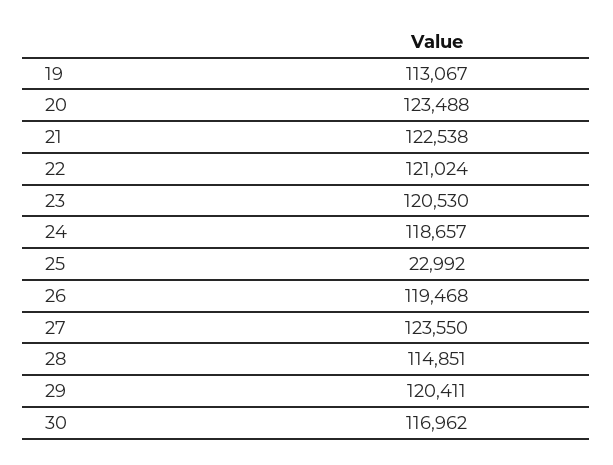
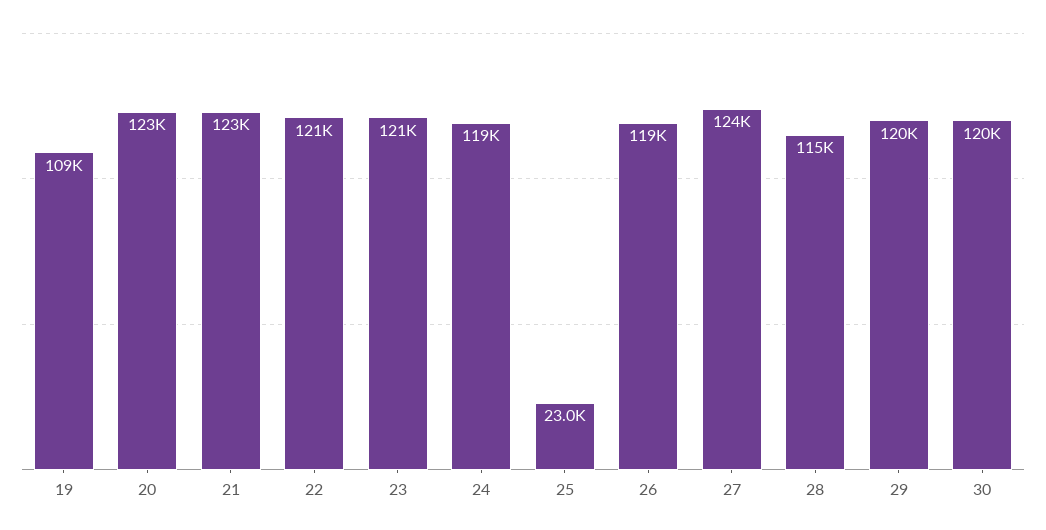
  {
-   "19": 113067,
+   "19": 109000,
    "20": 123488,
    "21": 122538,
    "22": 121024,
    "23": 120530,
    "24": 118657,
    "25": 22992,
    "26": 119468,
    "27": 123550,
    "28": 114851,
    "29": 120411,
-   "30": 116962
+   "30": 120000
  }

